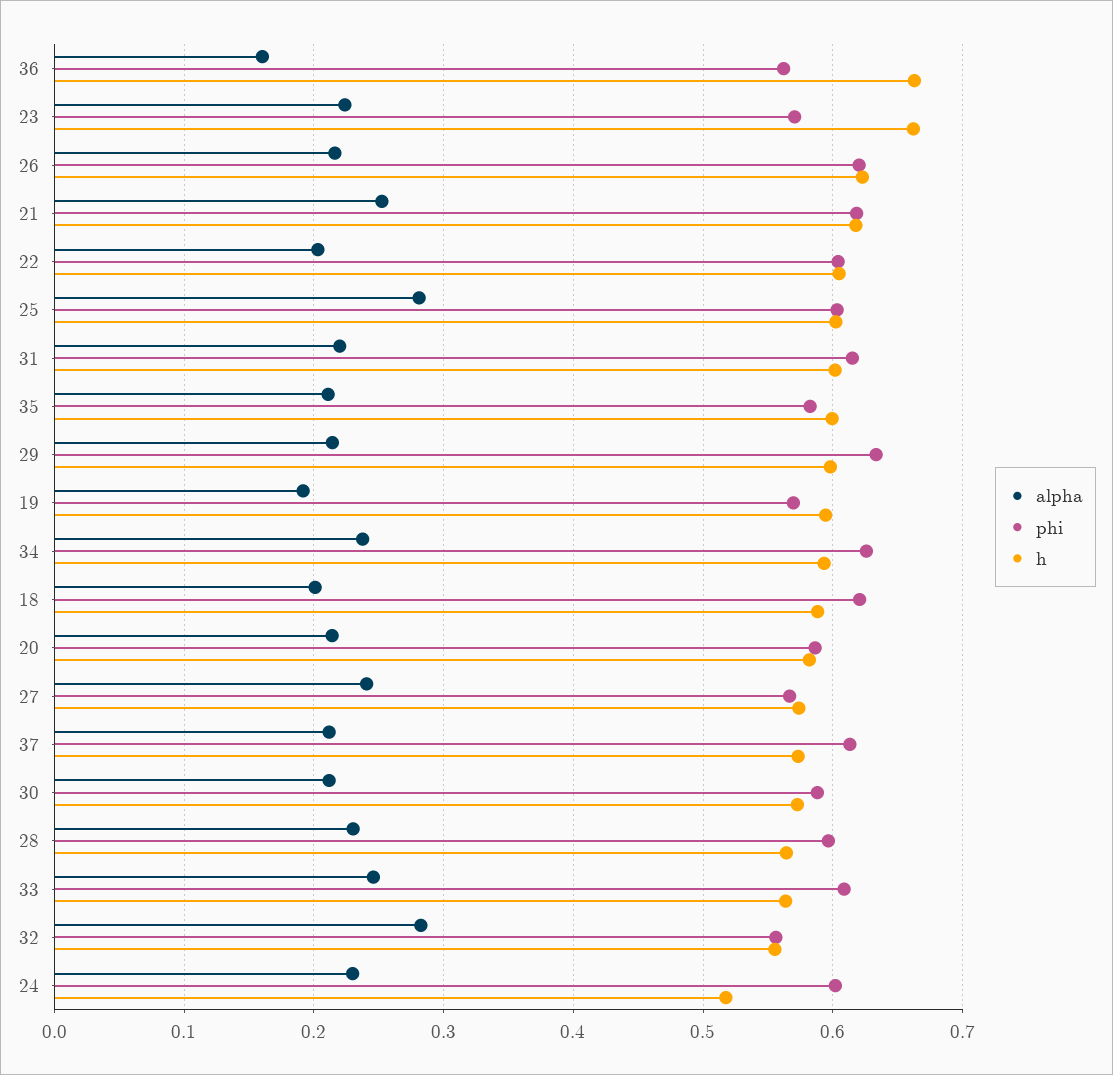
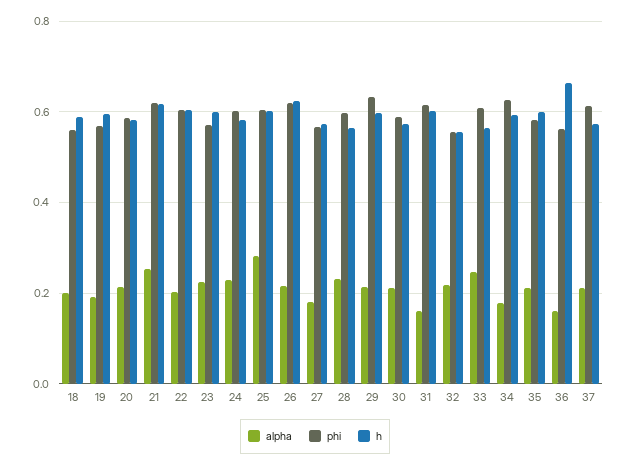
  {
    "alpha": {
      "36": 0.16,
      "23": 0.22,
      "26": 0.22,
      "21": 0.25,
      "22": 0.2,
      "25": 0.28,
-     "31": 0.22,
+     "31": 0.16,
      "35": 0.21,
      "29": 0.21,
      "19": 0.19,
-     "34": 0.24,
+     "34": 0.18,
      "18": 0.2,
      "20": 0.21,
-     "27": 0.24,
+     "27": 0.18,
      "37": 0.21,
      "30": 0.21,
      "28": 0.23,
      "33": 0.25,
-     "32": 0.28,
+     "32": 0.22,
      "24": 0.23
    },
    "phi": {
      "36": 0.56,
      "23": 0.57,
      "26": 0.62,
      "21": 0.62,
      "22": 0.6,
      "25": 0.6,
      "31": 0.62,
      "35": 0.58,
      "29": 0.63,
      "19": 0.57,
      "34": 0.63,
-     "18": 0.62,
+     "18": 0.56,
      "20": 0.59,
      "27": 0.57,
      "37": 0.61,
      "30": 0.59,
      "28": 0.6,
      "33": 0.61,
      "32": 0.56,
      "24": 0.6
    },
    "h": {
      "36": 0.66,
-     "23": 0.66,
+     "23": 0.6,
      "26": 0.62,
      "21": 0.62,
      "22": 0.6,
      "25": 0.6,
      "31": 0.6,
      "35": 0.6,
      "29": 0.6,
      "19": 0.59,
      "34": 0.59,
      "18": 0.59,
      "20": 0.58,
      "27": 0.57,
      "37": 0.57,
      "30": 0.57,
      "28": 0.56,
      "33": 0.56,
      "32": 0.56,
-     "24": 0.52
+     "24": 0.58
    }
  }

